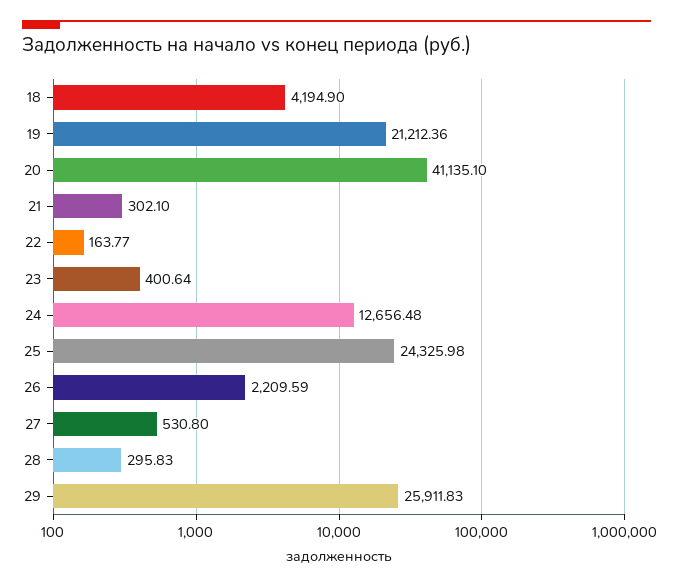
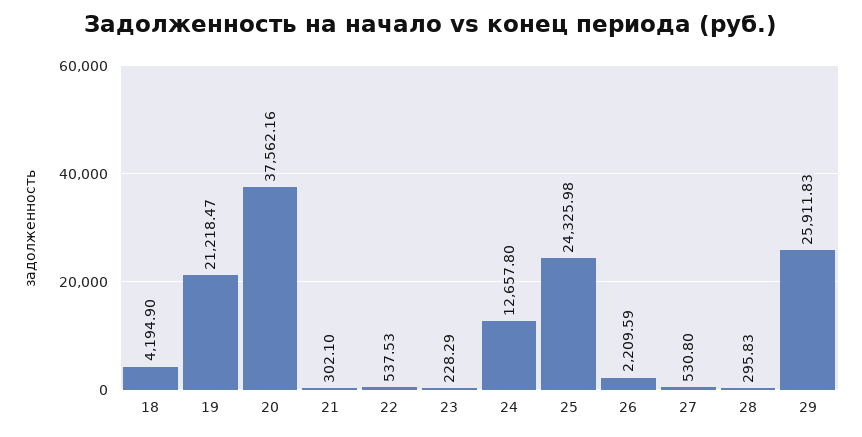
  {
    "18": 4194.9,
-   "19": 21212.36,
+   "19": 21218.47,
-   "20": 41135.1,
+   "20": 37562.16,
    "21": 302.1,
-   "22": 163.77,
+   "22": 537.53,
-   "23": 400.64,
+   "23": 228.29,
-   "24": 12656.48,
+   "24": 12657.8,
    "25": 24325.98,
    "26": 2209.59,
    "27": 530.8,
    "28": 295.83,
    "29": 25911.83
  }

